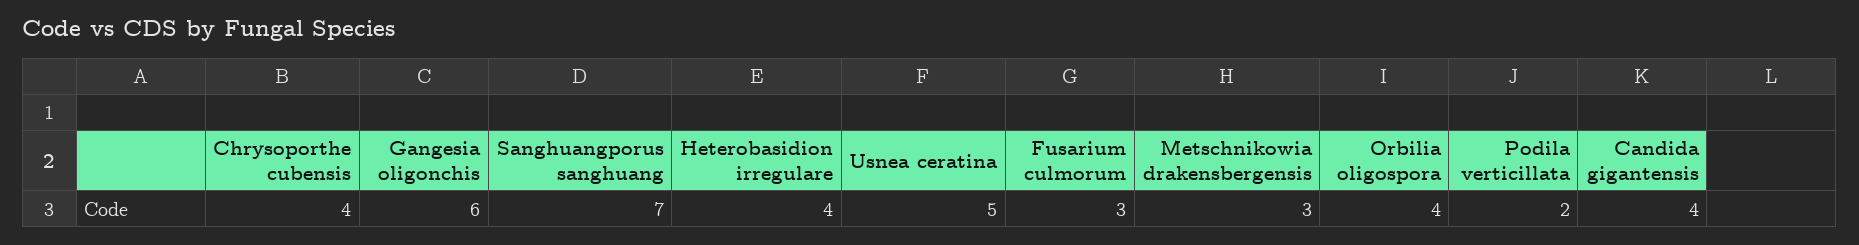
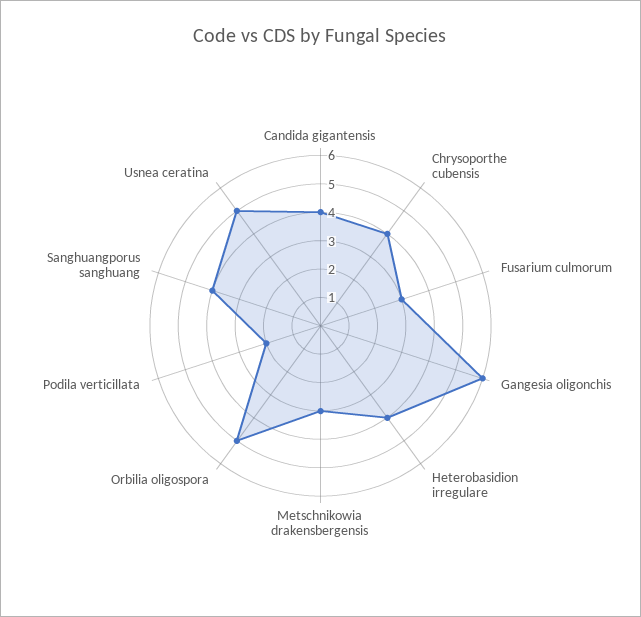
  {
    "Chrysoporthe cubensis": 4,
    "Gangesia oligonchis": 6,
-   "Sanghuangporus sanghuang": 7,
+   "Sanghuangporus sanghuang": 4,
    "Heterobasidion irregulare": 4,
    "Usnea ceratina": 5,
    "Fusarium culmorum": 3,
    "Metschnikowia drakensbergensis": 3,
-   "Orbilia oligospora": 4,
+   "Orbilia oligospora": 5,
    "Podila verticillata": 2,
    "Candida gigantensis": 4
  }

